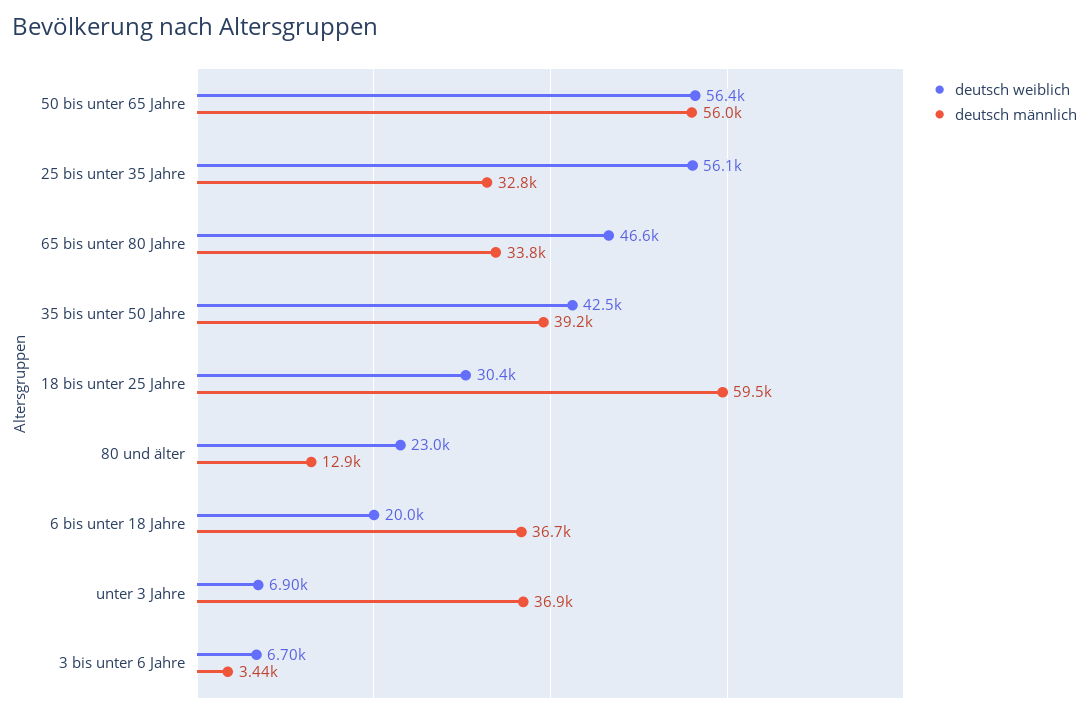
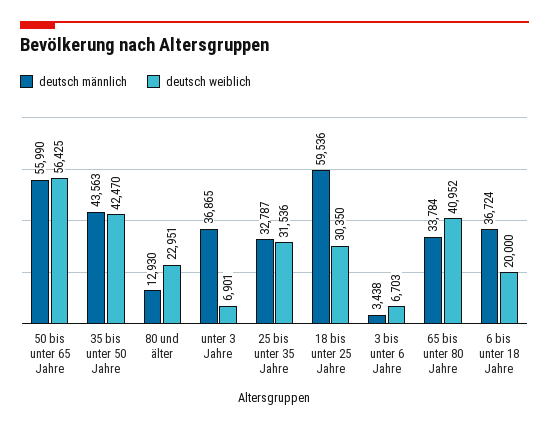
  {
    "deutsch weiblich": {
      "50 bis unter 65 Jahre": 56425,
-     "25 bis unter 35 Jahre": 56100,
+     "25 bis unter 35 Jahre": 31536,
-     "65 bis unter 80 Jahre": 46600,
+     "65 bis unter 80 Jahre": 40952,
      "35 bis unter 50 Jahre": 42470,
      "18 bis unter 25 Jahre": 30350,
      "80 und älter": 22951,
      "6 bis unter 18 Jahre": 20000,
      "unter 3 Jahre": 6901,
      "3 bis unter 6 Jahre": 6703
    },
    "deutsch männlich": {
      "50 bis unter 65 Jahre": 55990,
      "25 bis unter 35 Jahre": 32787,
      "65 bis unter 80 Jahre": 33784,
-     "35 bis unter 50 Jahre": 39200,
+     "35 bis unter 50 Jahre": 43563,
      "18 bis unter 25 Jahre": 59536,
      "80 und älter": 12930,
      "6 bis unter 18 Jahre": 36724,
      "unter 3 Jahre": 36865,
      "3 bis unter 6 Jahre": 3438
    }
  }

